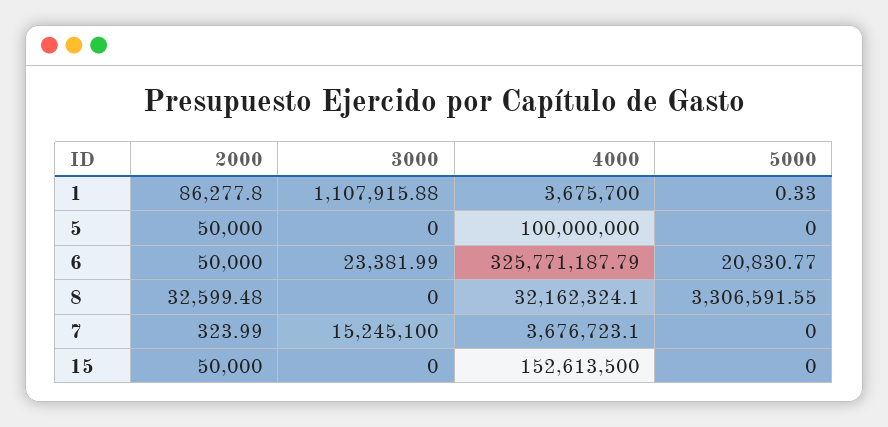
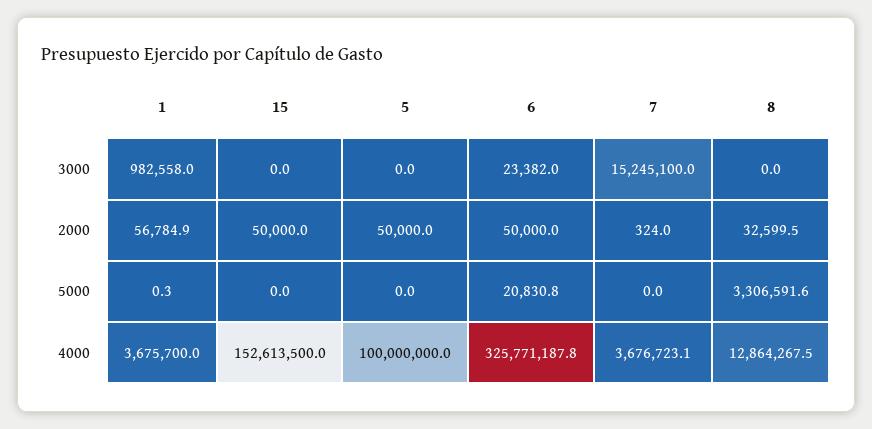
  {
    "2000": {
-     "1": 86277.8,
+     "1": 56784.9,
      "5": 50000,
      "6": 50000,
      "8": 32599.48,
      "7": 323.99,
      "15": 50000
    },
    "3000": {
-     "1": 1107915.88,
+     "1": 982558,
      "5": 0,
      "6": 23381.99,
      "8": 0,
      "7": 15245100,
      "15": 0
    },
    "4000": {
      "1": 3675700,
      "5": 100000000,
      "6": 325771187.79,
-     "8": 32162324.1,
+     "8": 12864267.5,
      "7": 3676723.1,
      "15": 152613500
    },
    "5000": {
      "1": 0.33,
      "5": 0,
      "6": 20830.77,
      "8": 3306591.55,
      "7": 0,
      "15": 0
    }
  }

